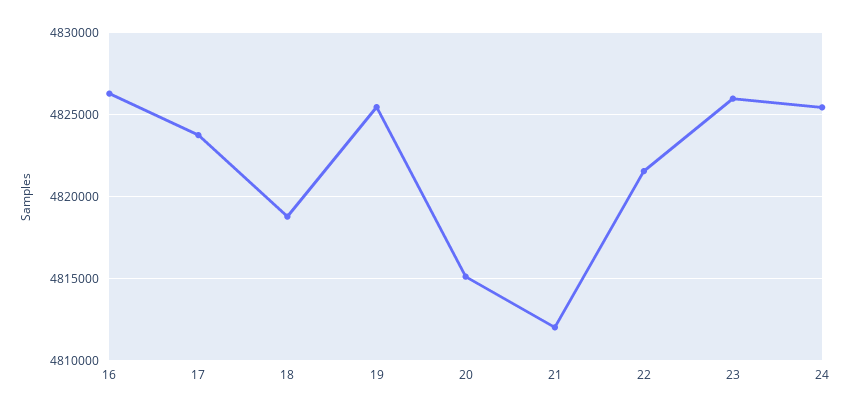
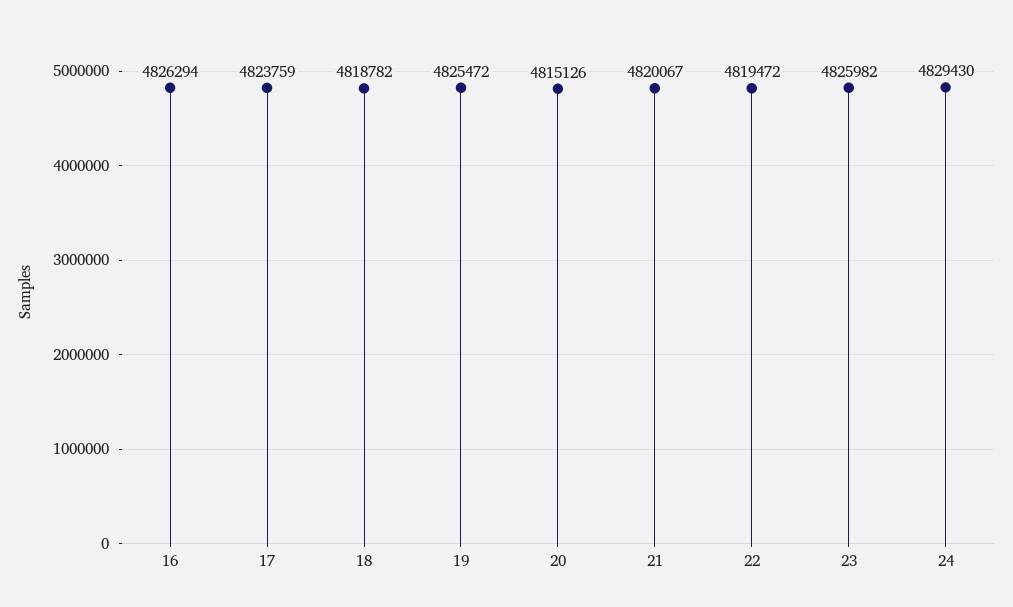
  {
    "16": 4826294,
    "17": 4823759,
    "18": 4818782,
    "19": 4825472,
    "20": 4815126,
-   "21": 4812000,
+   "21": 4820067,
-   "22": 4821500,
+   "22": 4819472,
    "23": 4825982,
-   "24": 4825500
+   "24": 4829430
  }

